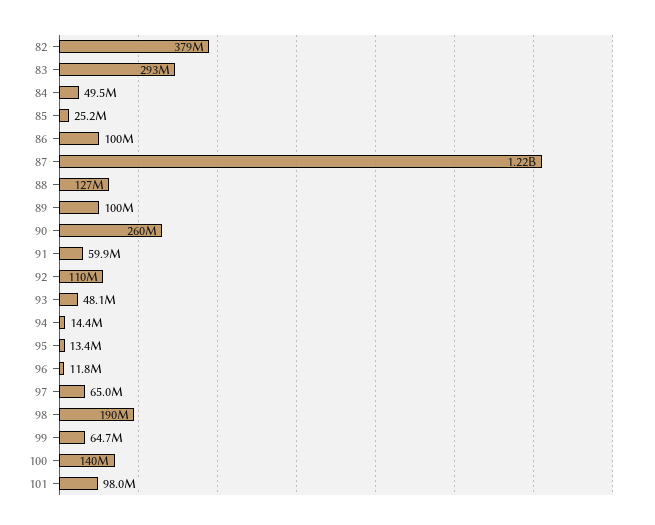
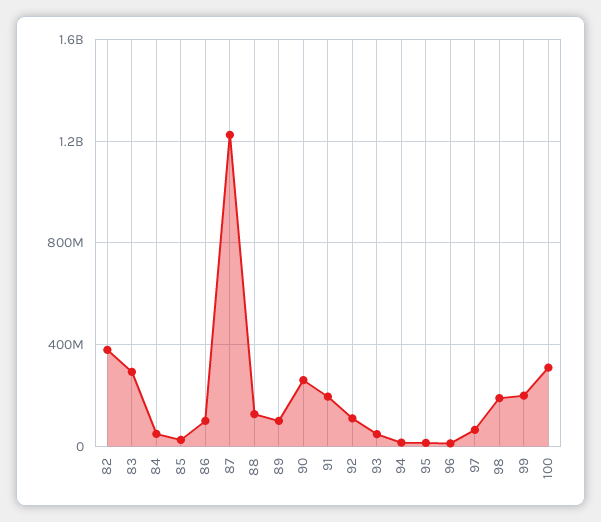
  {
    "82": 379000000,
    "83": 293000000,
    "84": 49500000,
    "85": 25200000,
    "86": 100000000,
    "87": 1220000000,
    "88": 127000000,
    "89": 100000000,
    "90": 260000000,
-   "91": 59900000,
+   "91": 200000000,
    "92": 110000000,
    "93": 48100000,
    "94": 14400000,
    "95": 13400000,
    "96": 11800000,
    "97": 65000000,
    "98": 190000000,
-   "99": 64700000,
+   "99": 200000000,
-   "100": 140000000,
+   "100": 300000000
-   "101": 98000000
  }

